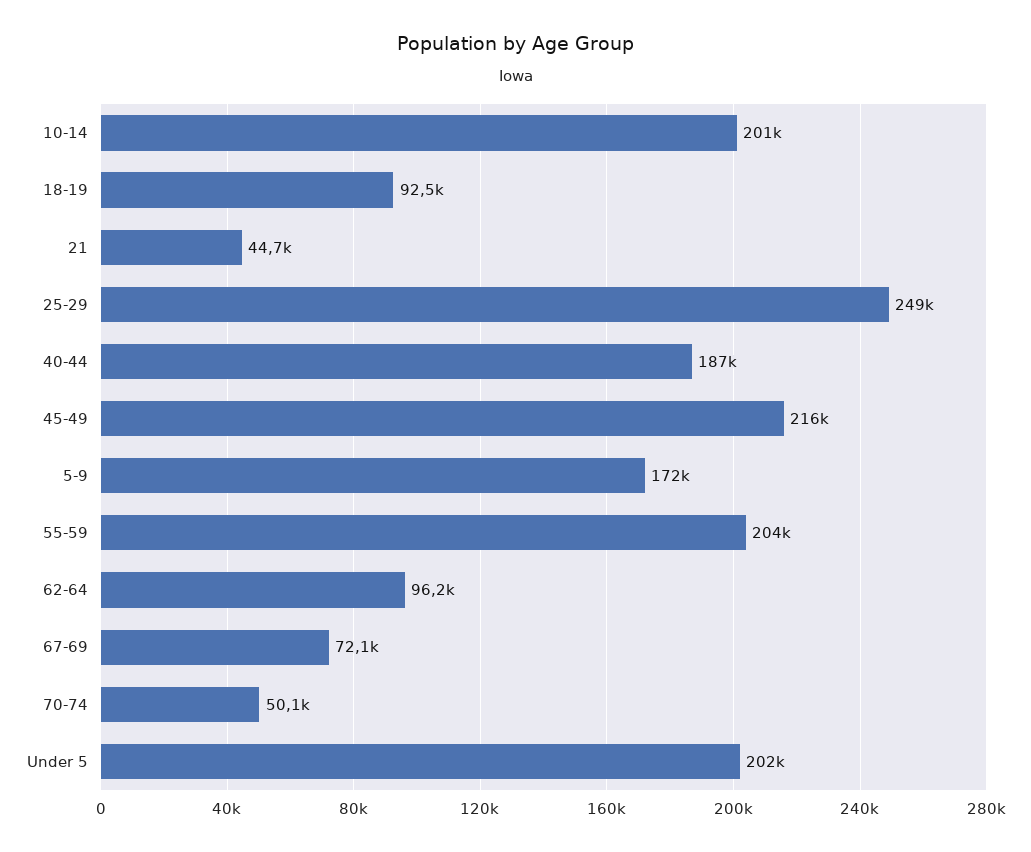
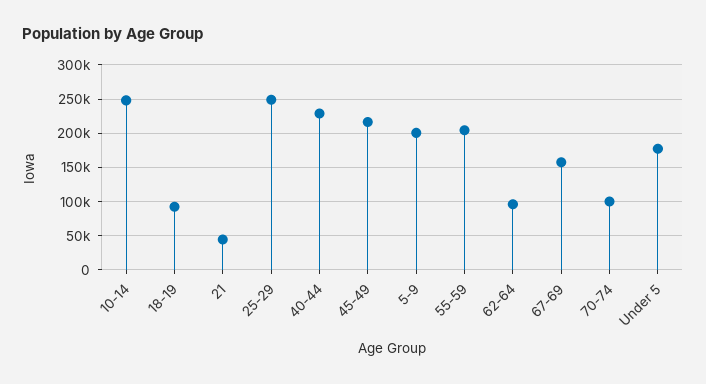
  {
-   "10-14": 201000,
+   "10-14": 250000,
    "18-19": 92500,
    "21": 44700,
    "25-29": 249000,
-   "40-44": 187000,
+   "40-44": 230000,
    "45-49": 216000,
-   "5-9": 172000,
+   "5-9": 200000,
    "55-59": 204000,
    "62-64": 96200,
-   "67-69": 72100,
+   "67-69": 160000,
-   "70-74": 50100,
+   "70-74": 100000,
-   "Under 5": 202000
+   "Under 5": 180000
  }

